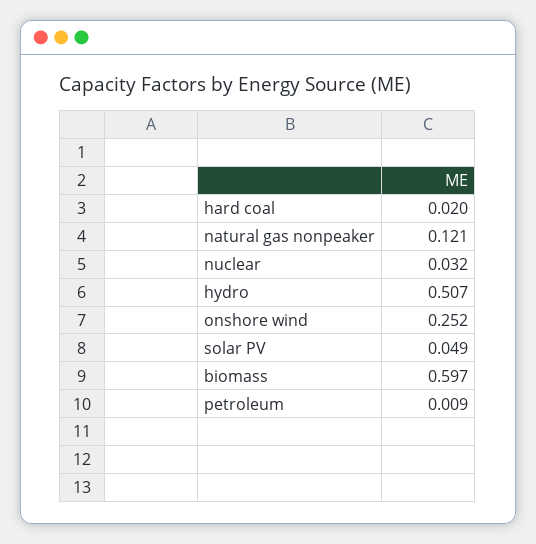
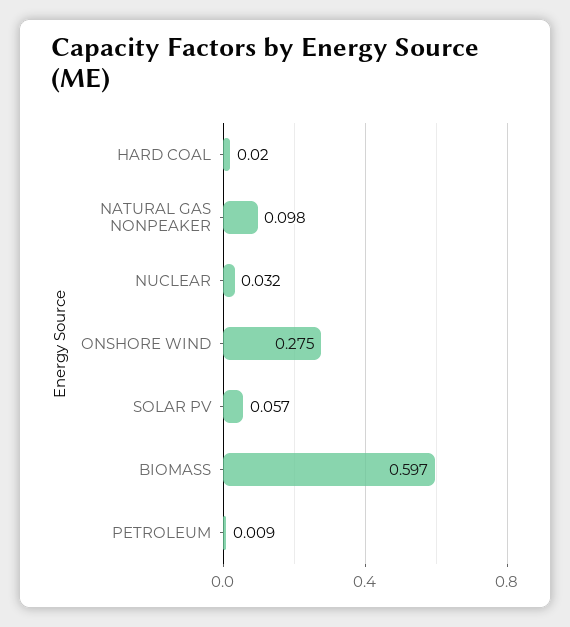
  {
    "hard coal": 0.02,
-   "natural gas nonpeaker": 0.121,
+   "natural gas nonpeaker": 0.098,
    "nuclear": 0.032,
-   "hydro": 0.507,
-   "onshore wind": 0.252,
+   "onshore wind": 0.275,
-   "solar PV": 0.049,
+   "solar PV": 0.057,
    "biomass": 0.597,
    "petroleum": 0.009
  }

